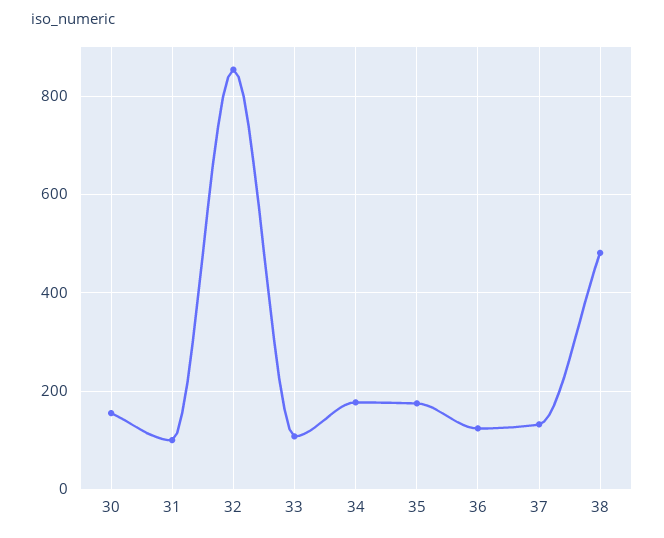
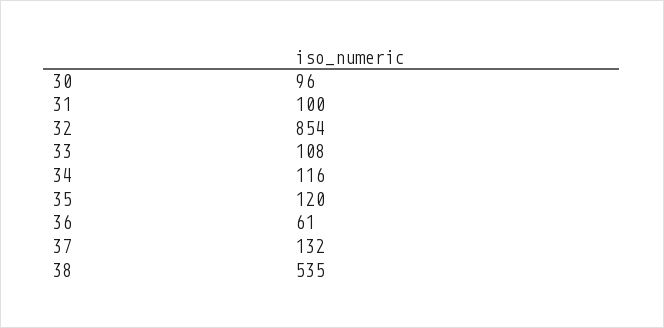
  {
-   "30": 160,
+   "30": 96,
    "31": 100,
    "32": 854,
    "33": 108,
-   "34": 180,
+   "34": 116,
-   "35": 180,
+   "35": 120,
-   "36": 120,
+   "36": 61,
    "37": 132,
-   "38": 480
+   "38": 535
  }

